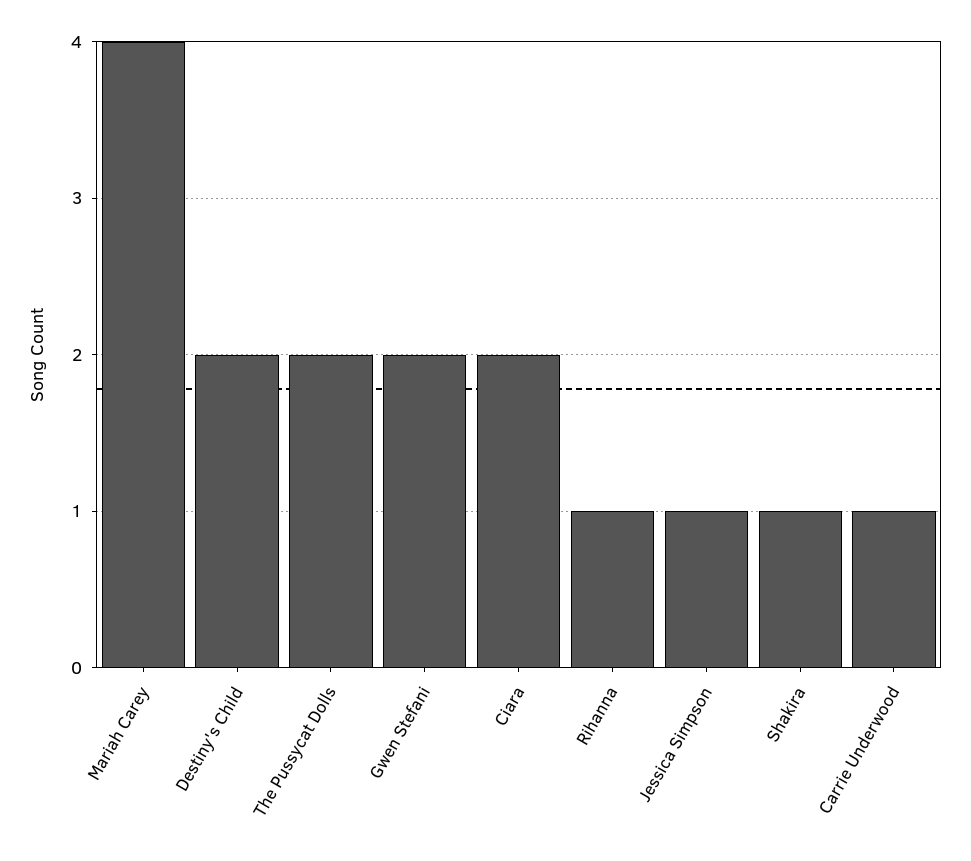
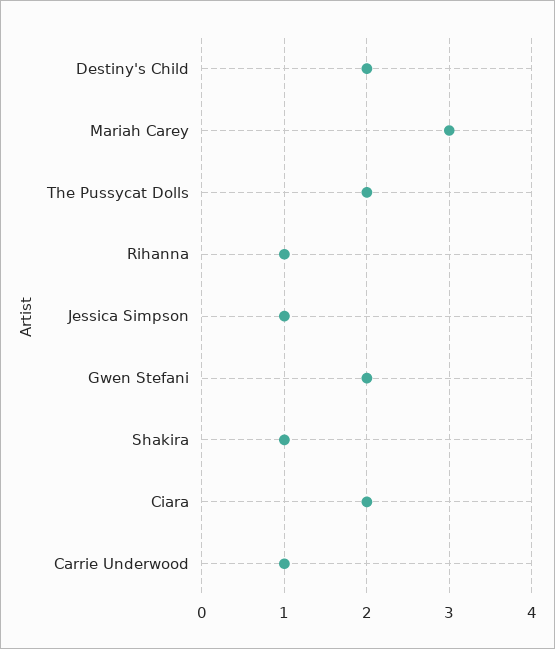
  {
-   "Mariah Carey": 4,
+   "Mariah Carey": 3,
    "Destiny's Child": 2,
    "The Pussycat Dolls": 2,
    "Gwen Stefani": 2,
    "Ciara": 2,
    "Rihanna": 1,
    "Jessica Simpson": 1,
    "Shakira": 1,
    "Carrie Underwood": 1
  }

